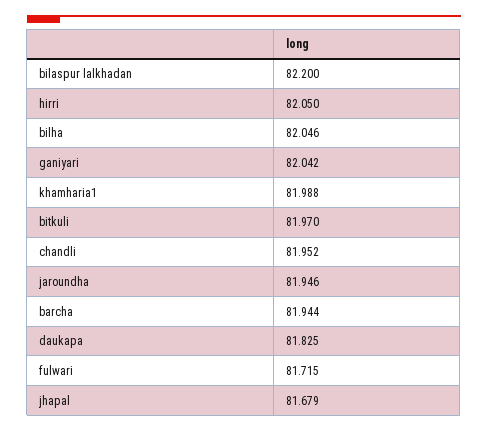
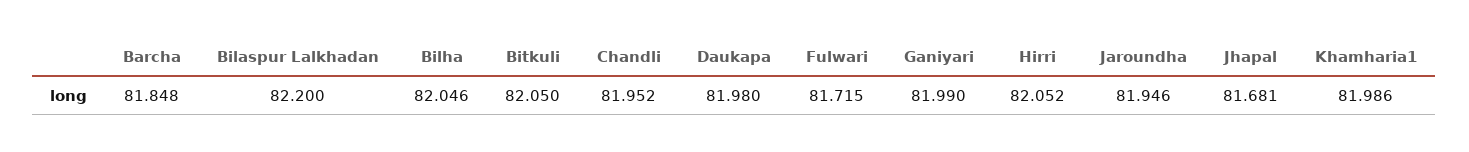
  {
    "bilaspur lalkhadan": 82.2,
-   "hirri": 82.05,
+   "hirri": 82.052,
    "bilha": 82.046,
-   "ganiyari": 82.042,
+   "ganiyari": 81.99,
-   "khamharia1": 81.988,
+   "khamharia1": 81.986,
-   "bitkuli": 81.97,
+   "bitkuli": 82.05,
    "chandli": 81.952,
    "jaroundha": 81.946,
-   "barcha": 81.944,
+   "barcha": 81.848,
-   "daukapa": 81.825,
+   "daukapa": 81.98,
    "fulwari": 81.715,
-   "jhapal": 81.679
+   "jhapal": 81.681
  }

